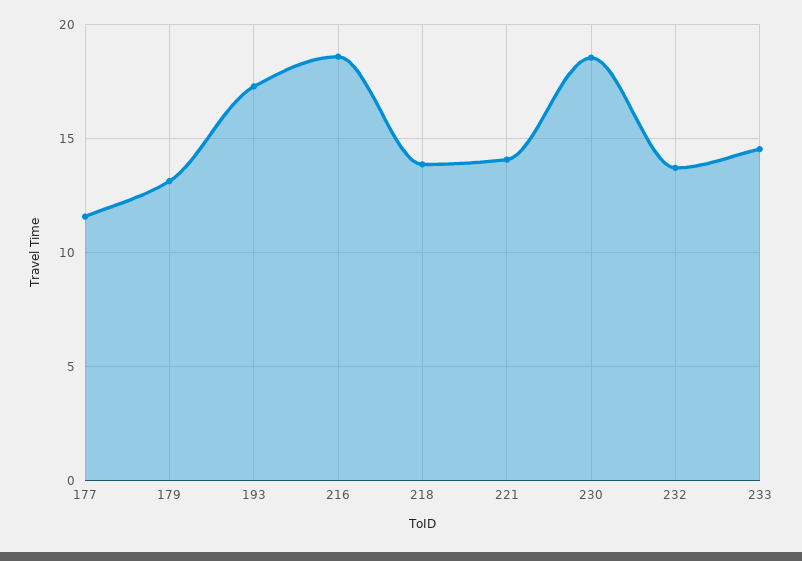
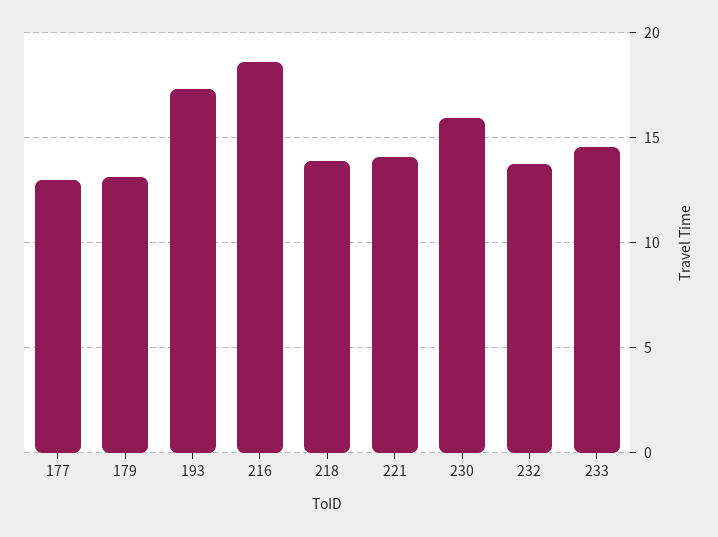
  {
-   "177": 11.5,
+   "177": 13,
    "179": 13,
    "193": 17.5,
    "216": 18.5,
    "218": 14,
    "221": 14,
-   "230": 18.5,
+   "230": 16,
    "232": 13.5,
    "233": 14.5
  }

